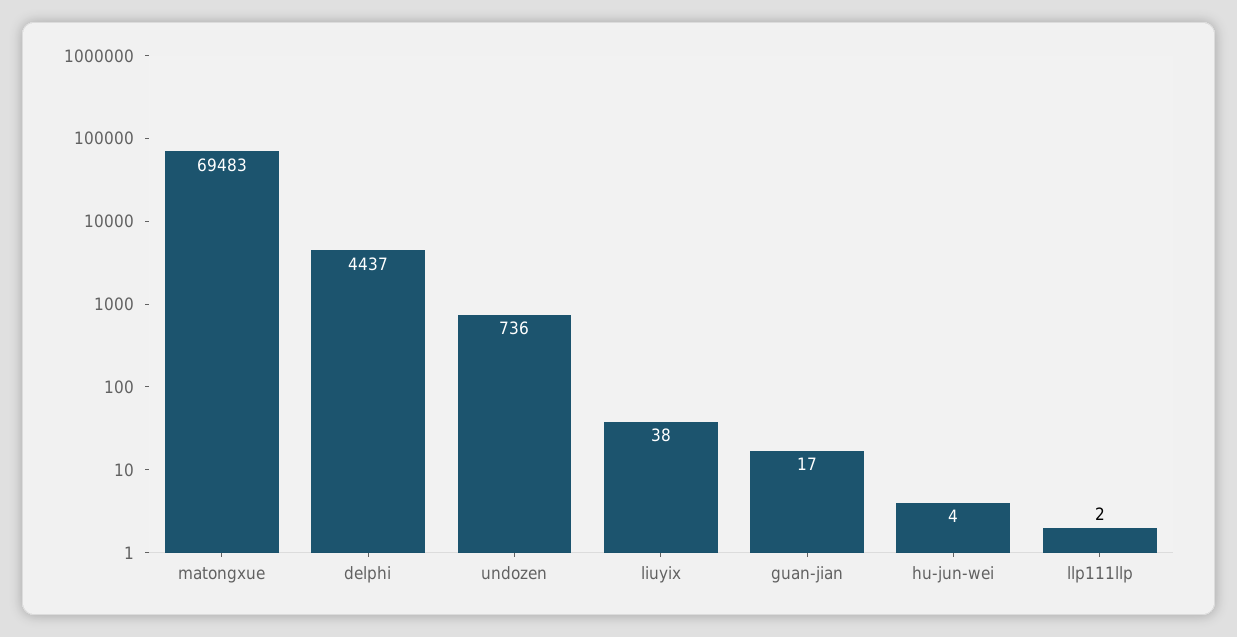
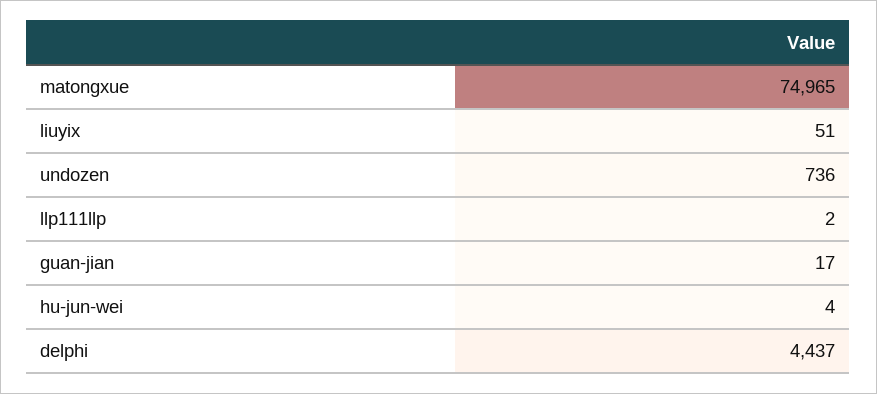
  {
-   "matongxue": 69483,
+   "matongxue": 74965,
    "delphi": 4437,
    "undozen": 736,
-   "liuyix": 38,
+   "liuyix": 51,
    "guan-jian": 17,
    "hu-jun-wei": 4,
    "llp111llp": 2
  }

